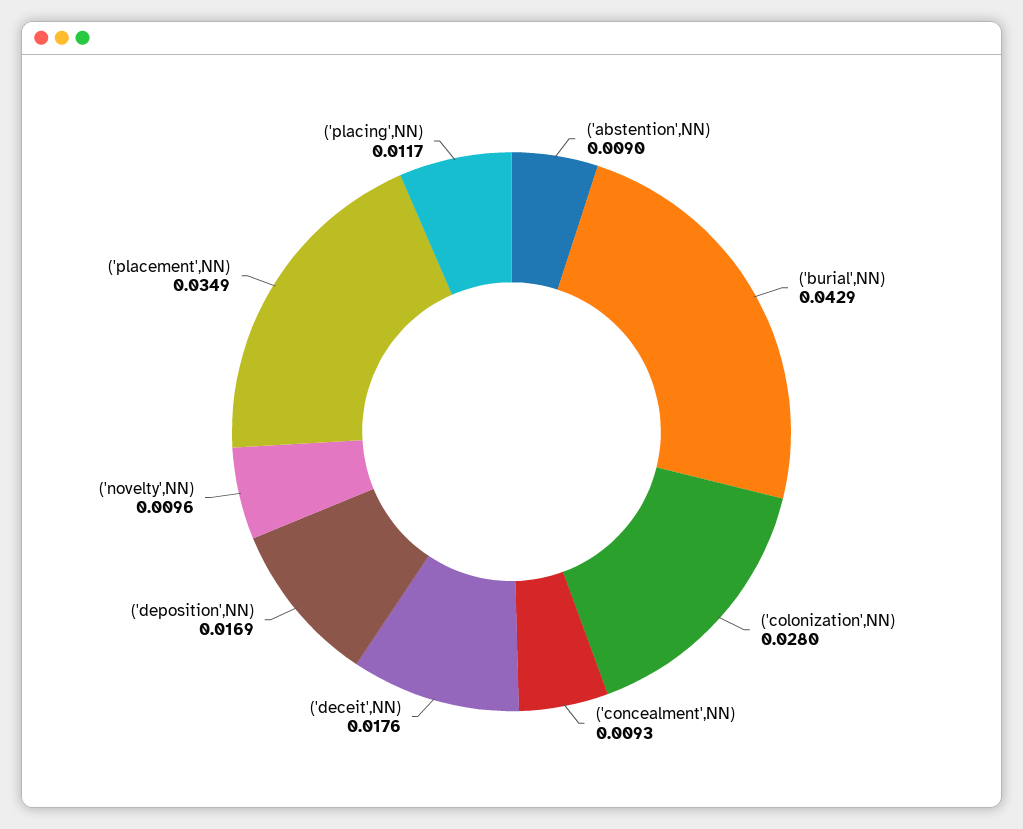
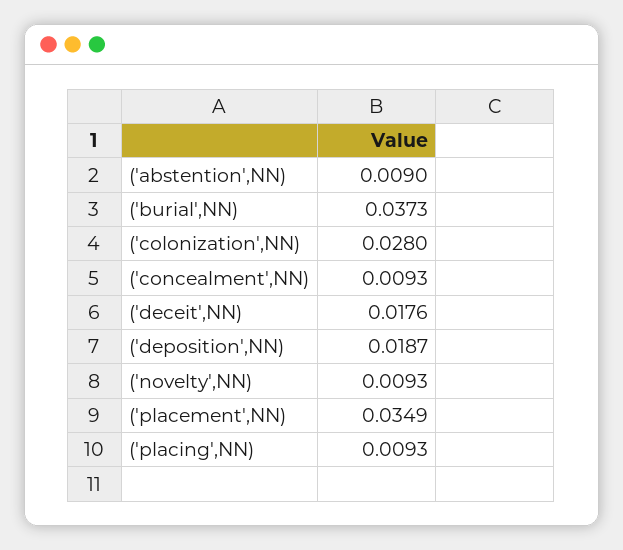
  {
    "('abstention',NN)": 0.009,
-   "('burial',NN)": 0.0429,
+   "('burial',NN)": 0.0373,
    "('colonization',NN)": 0.028,
    "('concealment',NN)": 0.0093,
    "('deceit',NN)": 0.0176,
-   "('deposition',NN)": 0.0169,
+   "('deposition',NN)": 0.0187,
-   "('novelty',NN)": 0.0096,
+   "('novelty',NN)": 0.0093,
    "('placement',NN)": 0.0349,
-   "('placing',NN)": 0.0117
+   "('placing',NN)": 0.0093
  }

